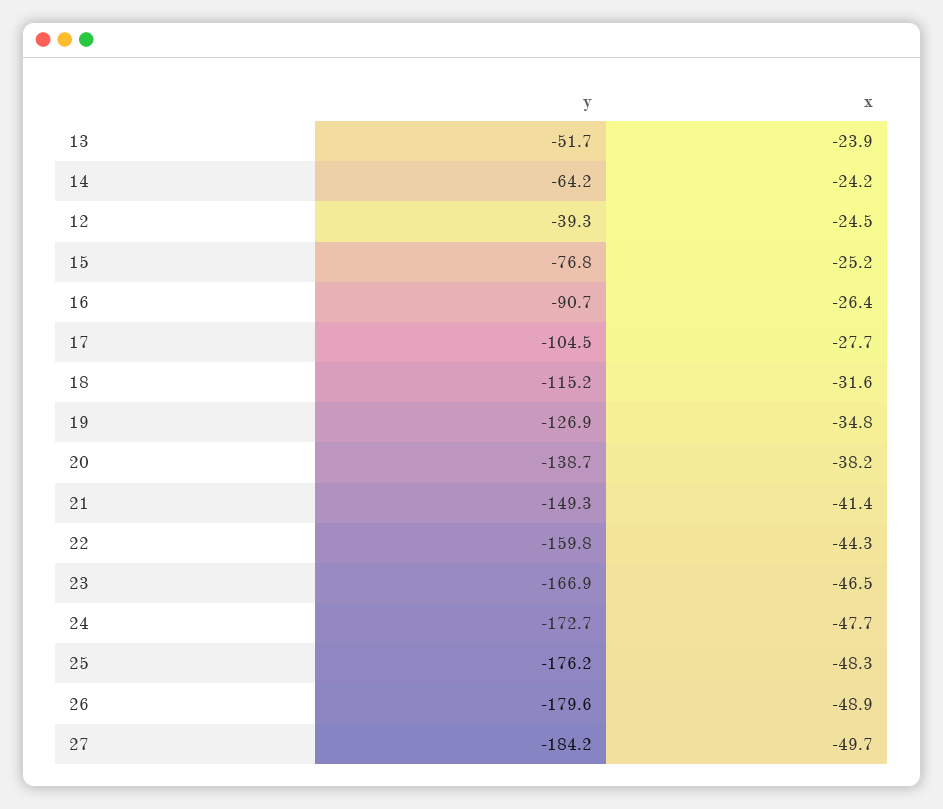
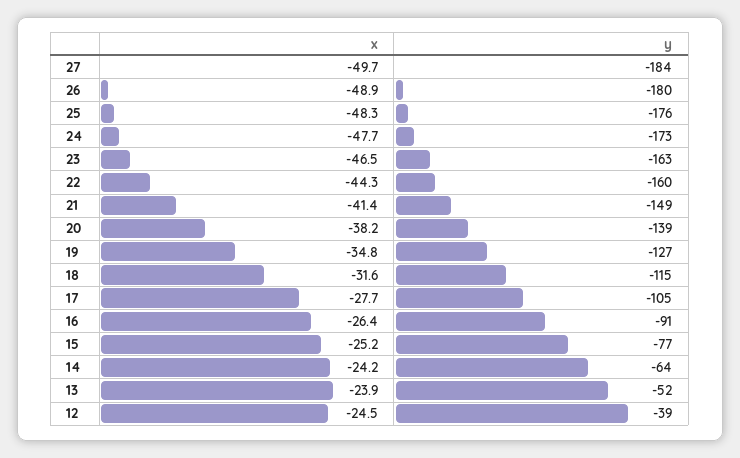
  {
    "y": {
      "13": -51.7,
      "14": -64.2,
      "12": -39.3,
      "15": -76.8,
      "16": -90.7,
      "17": -104.5,
      "18": -115.2,
      "19": -126.9,
      "20": -138.7,
      "21": -149.3,
      "22": -159.8,
-     "23": -166.9,
+     "23": -163,
      "24": -172.7,
      "25": -176.2,
      "26": -179.6,
      "27": -184.2
    },
    "x": {
      "13": -23.9,
      "14": -24.2,
      "12": -24.5,
      "15": -25.2,
      "16": -26.4,
      "17": -27.7,
      "18": -31.6,
      "19": -34.8,
      "20": -38.2,
      "21": -41.4,
      "22": -44.3,
      "23": -46.5,
      "24": -47.7,
      "25": -48.3,
      "26": -48.9,
      "27": -49.7
    }
  }

